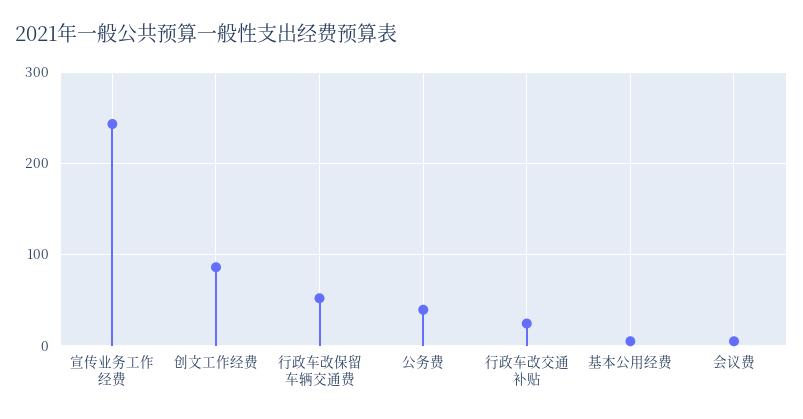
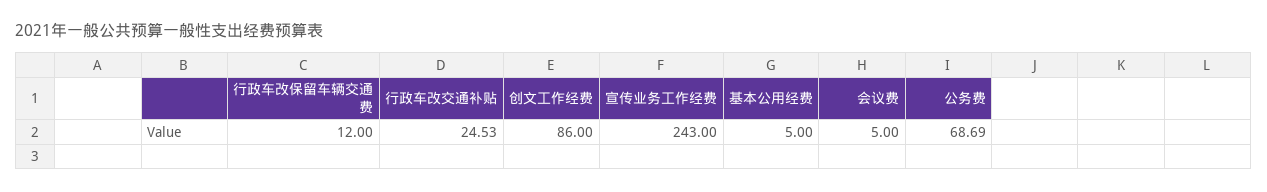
  {
    "宣传业务工作经费": 243,
    "创文工作经费": 86,
-   "行政车改保留车辆交通费": 50,
+   "行政车改保留车辆交通费": 12,
-   "公务费": 40,
+   "公务费": 68.69,
    "行政车改交通补贴": 24.53,
    "基本公用经费": 5,
    "会议费": 5
  }

